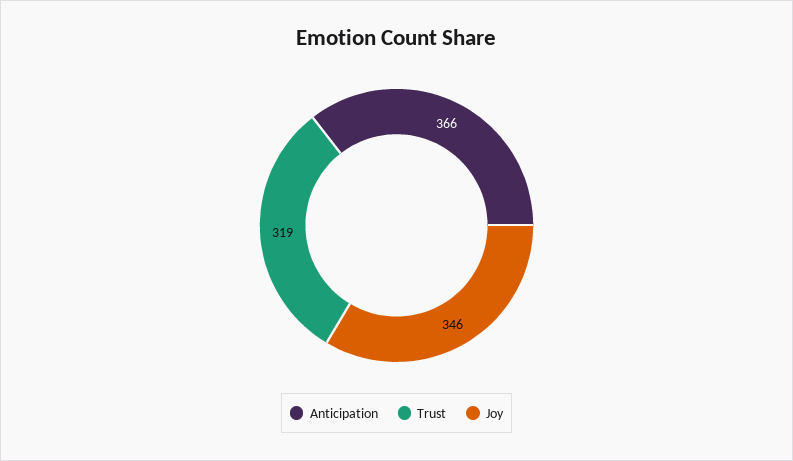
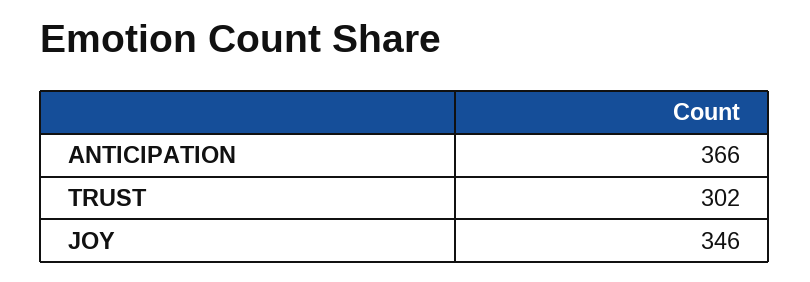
  {
    "Anticipation": 366,
-   "Trust": 319,
+   "Trust": 302,
    "Joy": 346
  }

